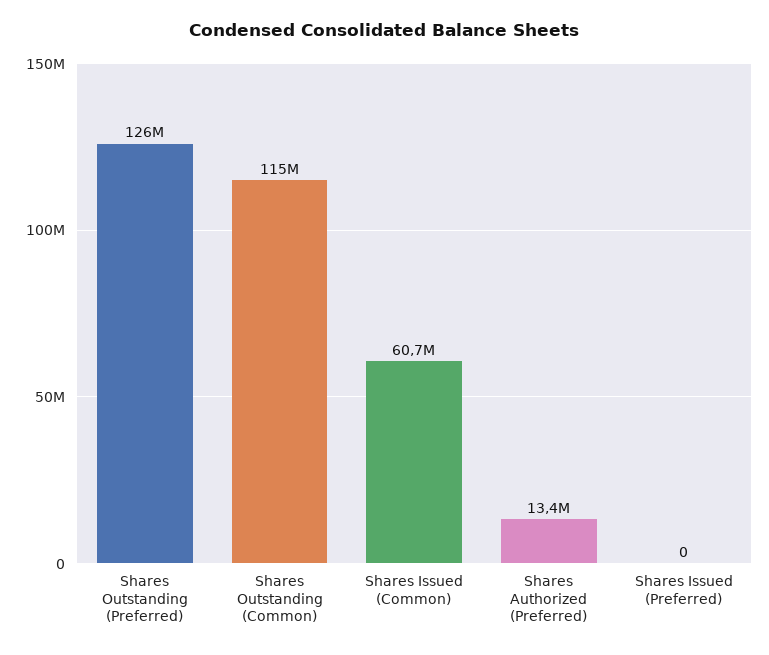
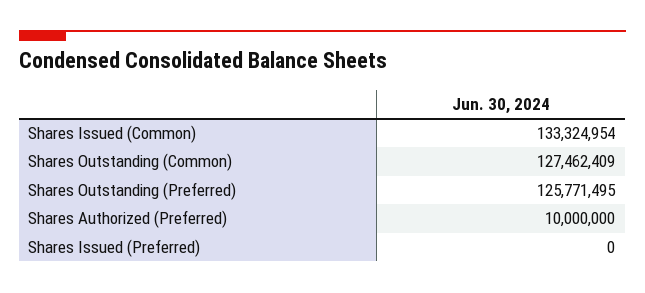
  {
    "Shares Outstanding (Preferred)": 125771495,
-   "Shares Outstanding (Common)": 115000000,
+   "Shares Outstanding (Common)": 127462409,
-   "Shares Issued (Common)": 60700000,
+   "Shares Issued (Common)": 133324954,
-   "Shares Authorized (Preferred)": 13400000,
+   "Shares Authorized (Preferred)": 10000000,
    "Shares Issued (Preferred)": 0
  }

